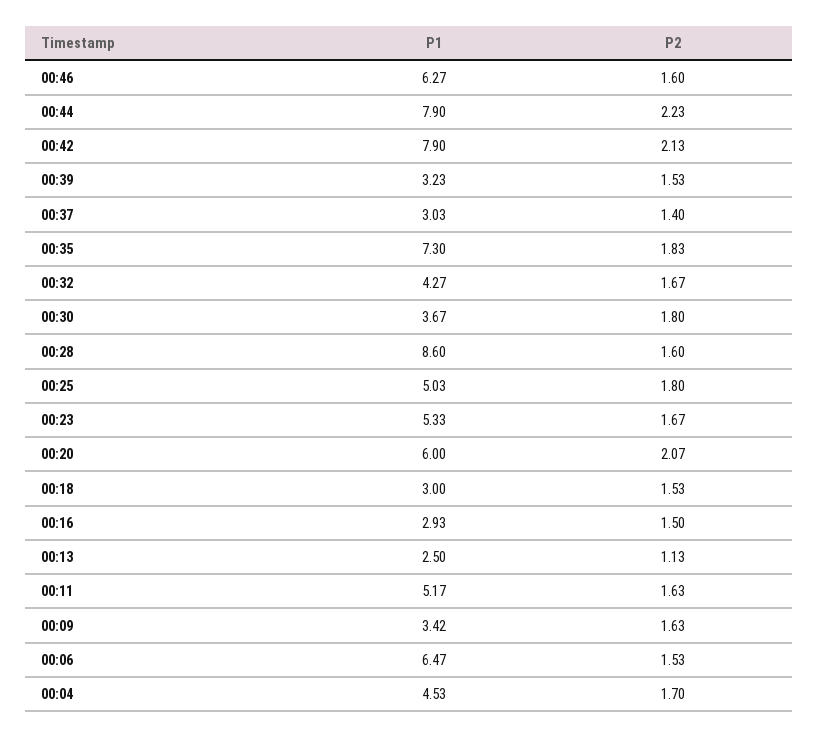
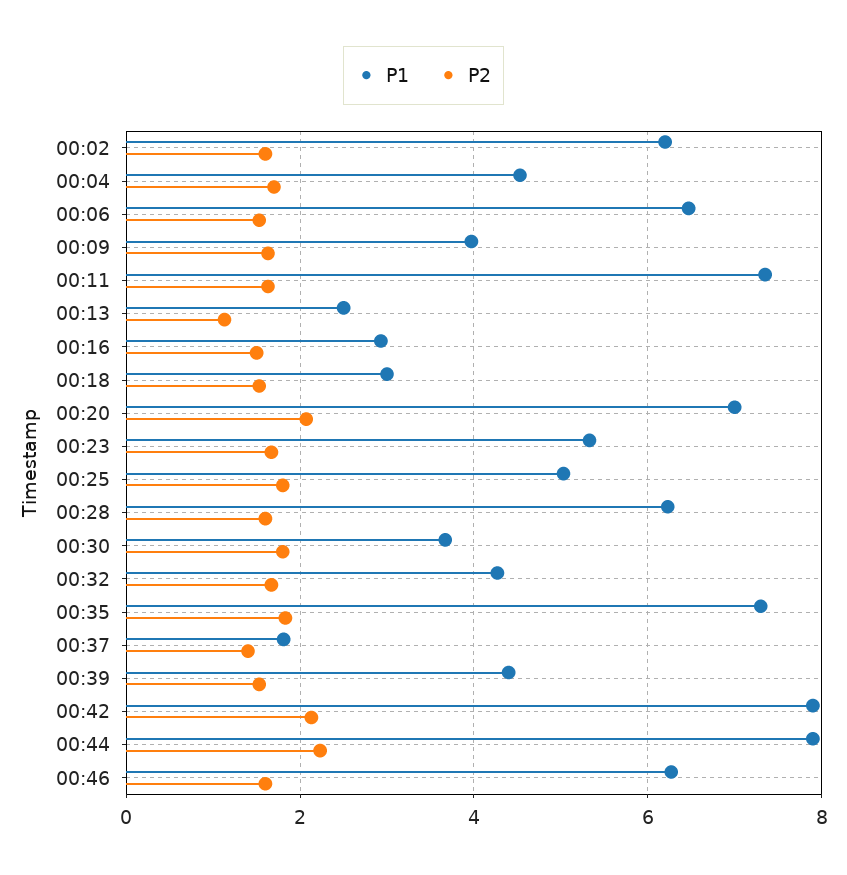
  {
    "P1": {
      "00:46": 6.27,
      "00:44": 7.9,
      "00:42": 7.9,
-     "00:39": 3.23,
+     "00:39": 4.4,
-     "00:37": 3.03,
+     "00:37": 1.8,
      "00:35": 7.3,
      "00:32": 4.27,
      "00:30": 3.67,
-     "00:28": 8.6,
+     "00:28": 6.2,
      "00:25": 5.03,
      "00:23": 5.33,
-     "00:20": 6,
+     "00:20": 7,
      "00:18": 3,
      "00:16": 2.93,
      "00:13": 2.5,
-     "00:11": 5.17,
+     "00:11": 7.4,
-     "00:09": 3.42,
+     "00:09": 4,
      "00:06": 6.47,
-     "00:04": 4.53
+     "00:04": 4.53,
+     "00:02": 6.2
    },
    "P2": {
      "00:46": 1.6,
      "00:44": 2.23,
      "00:42": 2.13,
      "00:39": 1.53,
      "00:37": 1.4,
      "00:35": 1.83,
      "00:32": 1.67,
      "00:30": 1.8,
      "00:28": 1.6,
      "00:25": 1.8,
      "00:23": 1.67,
      "00:20": 2.07,
      "00:18": 1.53,
      "00:16": 1.5,
      "00:13": 1.13,
      "00:11": 1.63,
      "00:09": 1.63,
      "00:06": 1.53,
-     "00:04": 1.7
+     "00:04": 1.7,
+     "00:02": 1.6
    }
  }

